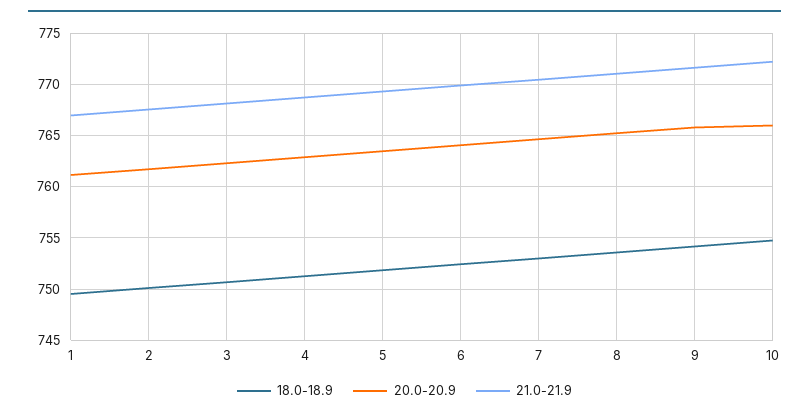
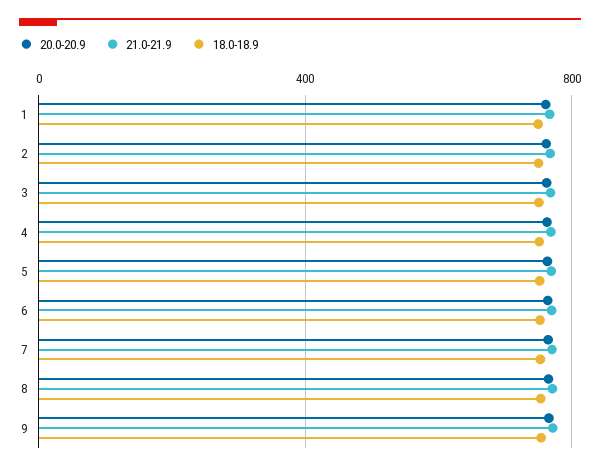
  {
    "18.0-18.9": {
      "1": 750,
      "2": 750,
      "3": 751,
      "4": 751,
      "5": 752,
      "6": 752,
      "7": 753,
      "8": 754,
-     "9": 754,
+     "9": 754
-     "10": 755
    },
    "20.0-20.9": {
      "1": 761,
      "2": 762,
      "3": 762,
      "4": 763,
      "5": 763,
      "6": 764,
      "7": 765,
      "8": 765,
-     "9": 766,
+     "9": 766
-     "10": 766
    },
    "21.0-21.9": {
      "1": 767,
      "2": 768,
      "3": 768,
      "4": 769,
      "5": 769,
      "6": 770,
      "7": 770,
      "8": 771,
-     "9": 772,
+     "9": 772
-     "10": 772
    }
  }

